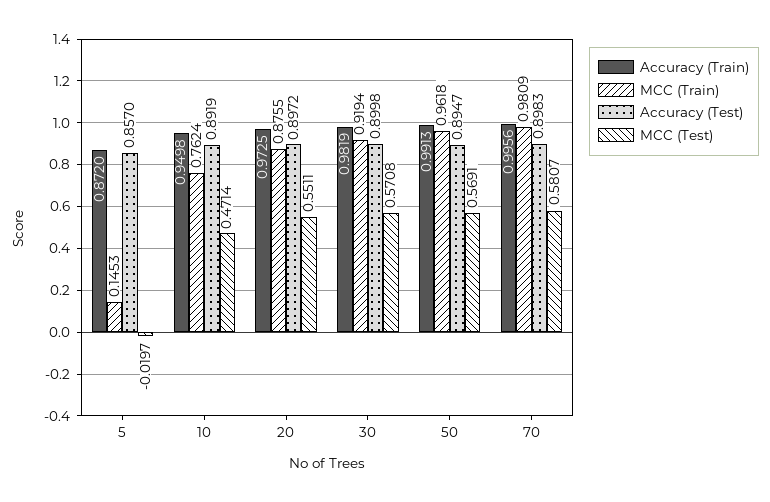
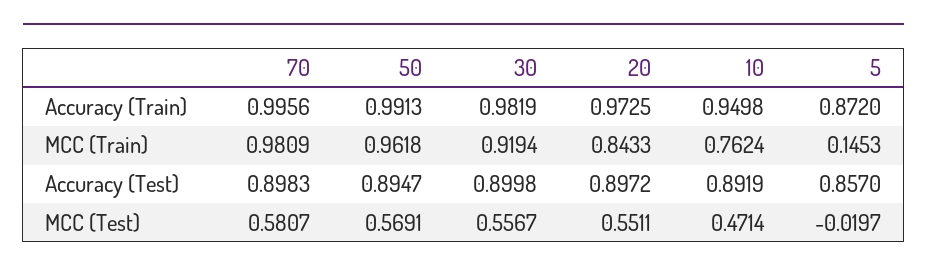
  {
    "Accuracy (Train)": {
      "5": 0.872,
      "10": 0.9498,
      "20": 0.9725,
      "30": 0.9819,
      "50": 0.9913,
      "70": 0.9956
    },
    "MCC (Train)": {
      "5": 0.1453,
      "10": 0.7624,
-     "20": 0.8755,
+     "20": 0.8433,
      "30": 0.9194,
      "50": 0.9618,
      "70": 0.9809
    },
    "Accuracy (Test)": {
      "5": 0.857,
      "10": 0.8919,
      "20": 0.8972,
      "30": 0.8998,
      "50": 0.8947,
      "70": 0.8983
    },
    "MCC (Test)": {
      "5": -0.0197,
      "10": 0.4714,
      "20": 0.5511,
-     "30": 0.5708,
+     "30": 0.5567,
      "50": 0.5691,
      "70": 0.5807
    }
  }

